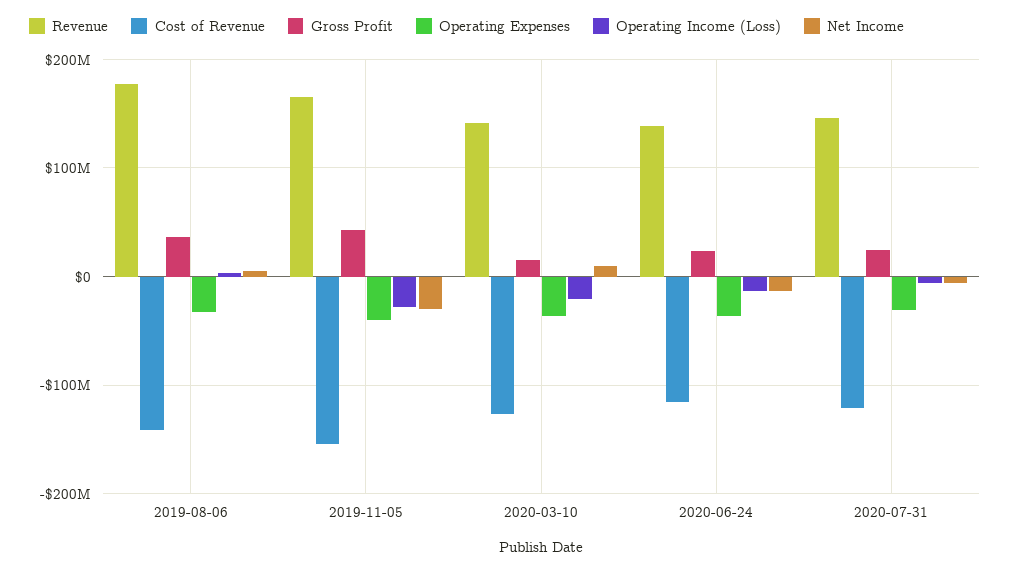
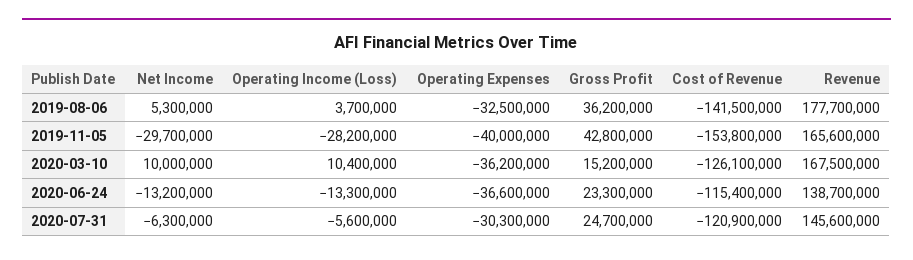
  {
    "Revenue": {
      "2019-08-06": 177700000,
      "2019-11-05": 165600000,
-     "2020-03-10": 140000000,
+     "2020-03-10": 167500000,
      "2020-06-24": 138700000,
      "2020-07-31": 145600000
    },
    "Cost of Revenue": {
      "2019-08-06": -141500000,
      "2019-11-05": -153800000,
      "2020-03-10": -126100000,
      "2020-06-24": -115400000,
      "2020-07-31": -120900000
    },
    "Gross Profit": {
      "2019-08-06": 36200000,
      "2019-11-05": 42800000,
      "2020-03-10": 15200000,
      "2020-06-24": 23300000,
      "2020-07-31": 24700000
    },
    "Operating Expenses": {
      "2019-08-06": -32500000,
      "2019-11-05": -40000000,
      "2020-03-10": -36200000,
      "2020-06-24": -36600000,
      "2020-07-31": -30300000
    },
    "Operating Income (Loss)": {
      "2019-08-06": 3700000,
      "2019-11-05": -28200000,
-     "2020-03-10": -20000000,
+     "2020-03-10": 10400000,
      "2020-06-24": -13300000,
      "2020-07-31": -5600000
    },
    "Net Income": {
      "2019-08-06": 5300000,
      "2019-11-05": -29700000,
      "2020-03-10": 10000000,
      "2020-06-24": -13200000,
      "2020-07-31": -6300000
    }
  }

